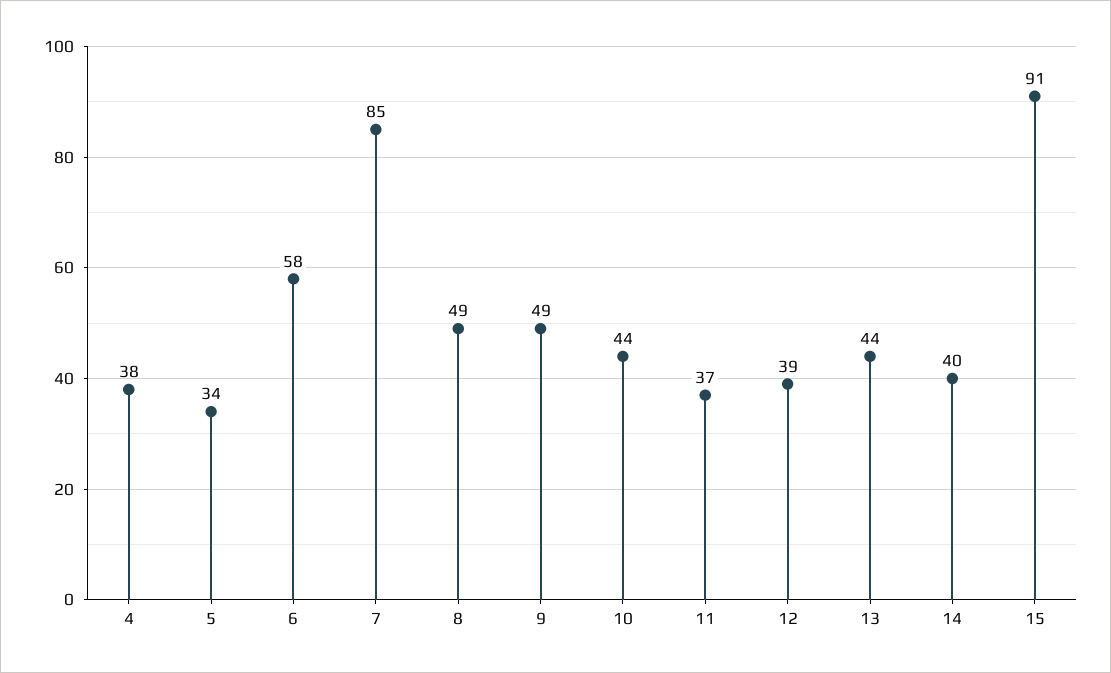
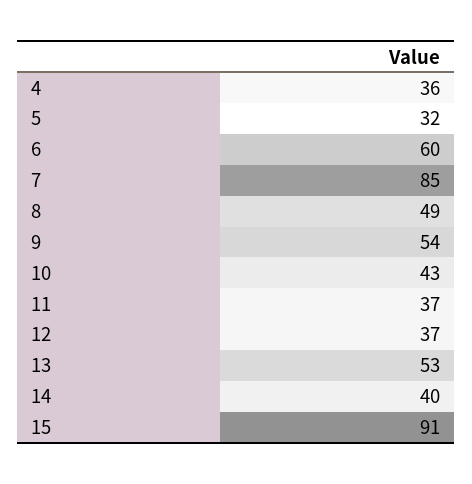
  {
-   "4": 38,
+   "4": 36,
-   "5": 34,
+   "5": 32,
-   "6": 58,
+   "6": 60,
    "7": 85,
    "8": 49,
-   "9": 49,
+   "9": 54,
-   "10": 44,
+   "10": 43,
    "11": 37,
-   "12": 39,
+   "12": 37,
-   "13": 44,
+   "13": 53,
    "14": 40,
    "15": 91
  }

